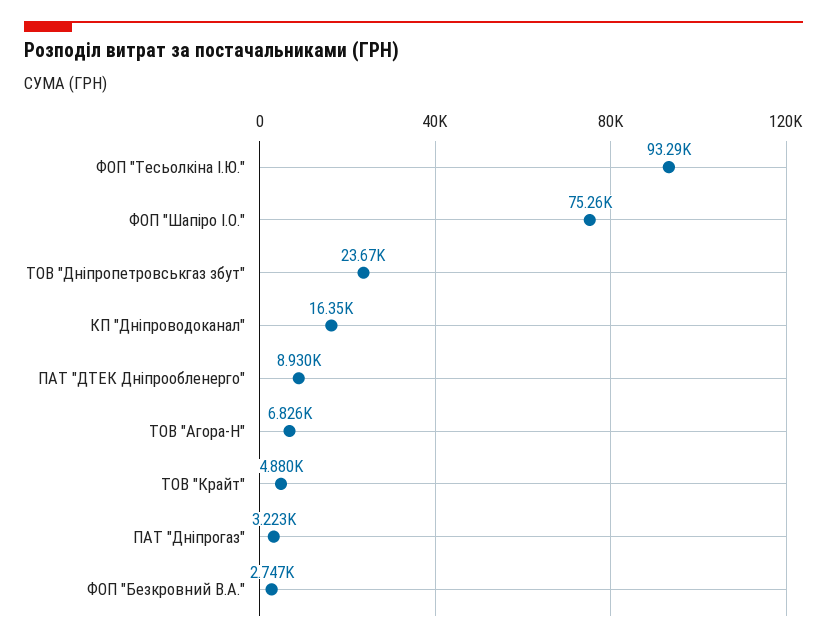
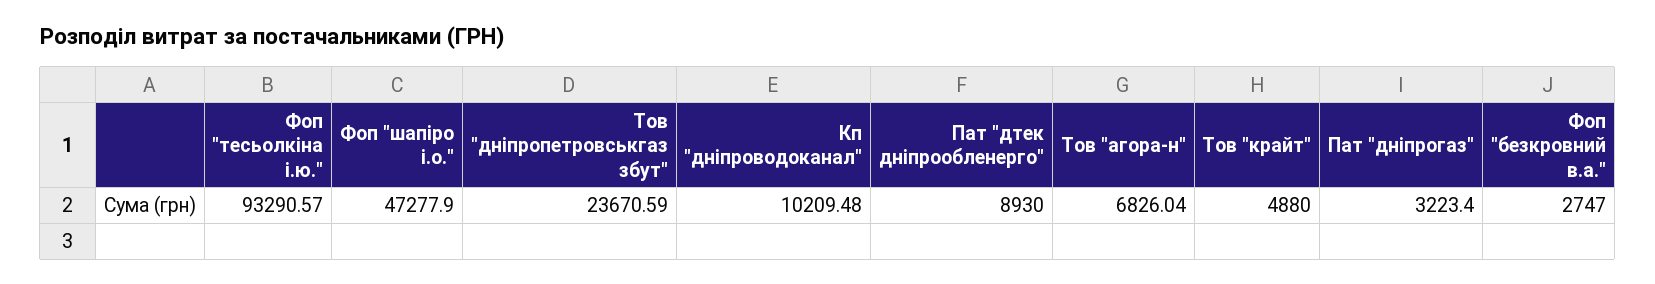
  {
    "ФОП \"Тесьолкіна І.Ю.\"": 93290.57,
-   "ФОП \"Шапіро І.О.\"": 75260,
+   "ФОП \"Шапіро І.О.\"": 47277.9,
    "ТОВ \"Дніпропетровськгаз збут\"": 23670.59,
-   "КП \"Дніпроводоканал\"": 16350,
+   "КП \"Дніпроводоканал\"": 10209.48,
    "ПАТ \"ДТЕК Дніпрообленерго\"": 8930,
    "ТОВ \"Агора-Н\"": 6826.04,
    "ТОВ \"Крайт\"": 4880,
    "ПАТ \"Дніпрогаз\"": 3223.4,
    "ФОП \"Безкровний В.А.\"": 2747
  }

